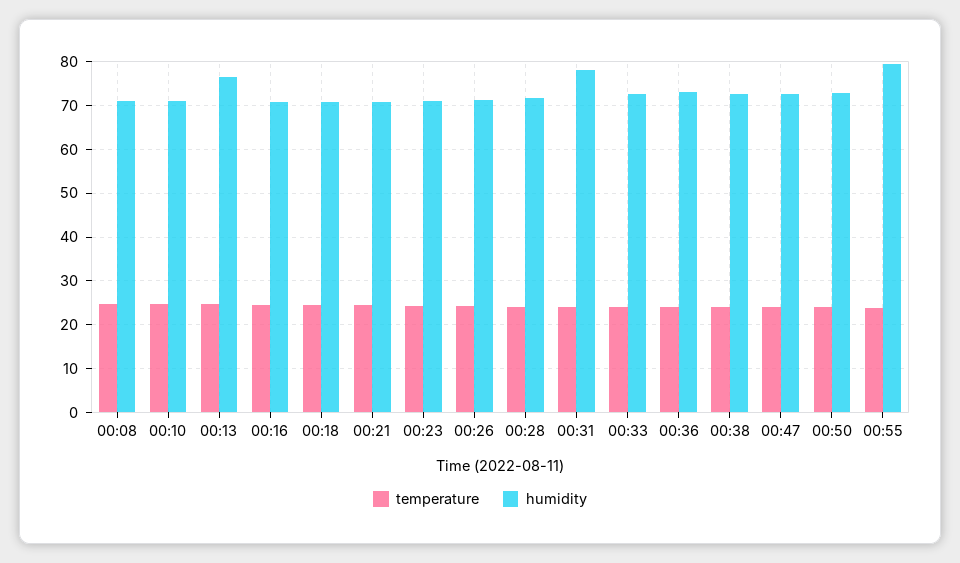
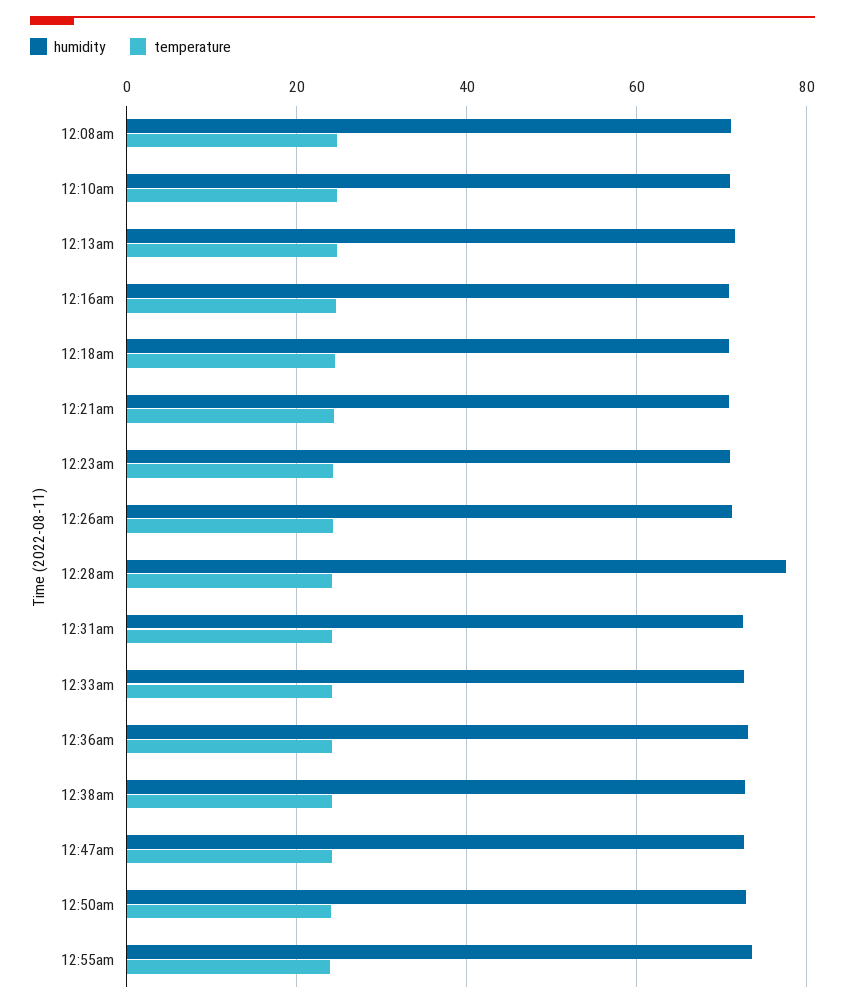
  {
    "temperature": {
      "00:08": 24,
      "00:10": 24,
      "00:13": 24,
      "00:16": 24,
      "00:18": 24,
      "00:21": 24,
      "00:23": 24,
      "00:26": 24,
      "00:28": 24,
      "00:31": 24,
      "00:33": 24,
      "00:36": 24,
      "00:38": 24,
      "00:47": 24,
      "00:50": 24,
      "00:55": 24
    },
    "humidity": {
      "00:08": 72,
      "00:10": 72,
-     "00:13": 76,
+     "00:13": 72,
      "00:16": 70,
      "00:18": 70,
      "00:21": 70,
      "00:23": 72,
      "00:26": 72,
-     "00:28": 72,
+     "00:28": 78,
-     "00:31": 78,
+     "00:31": 72,
      "00:33": 72,
      "00:36": 74,
      "00:38": 72,
      "00:47": 72,
      "00:50": 72,
-     "00:55": 80
+     "00:55": 74
    }
  }

